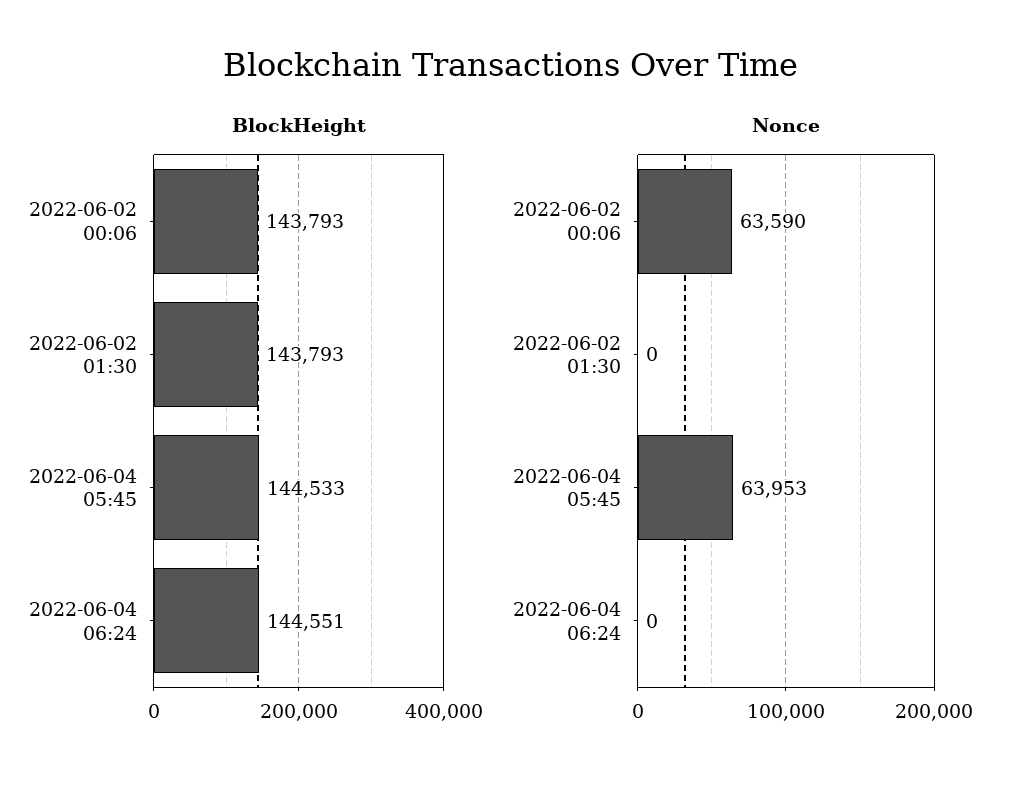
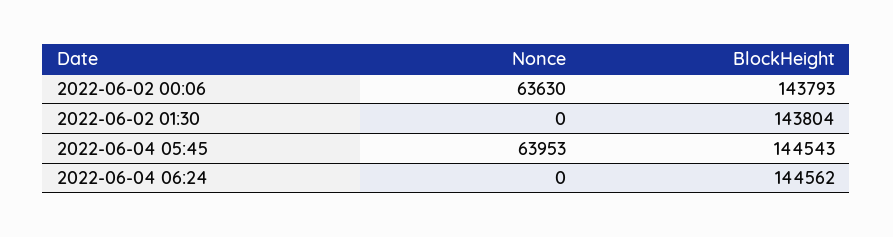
  {
    "BlockHeight": {
      "2022-06-02 00:06": 143793,
-     "2022-06-02 01:30": 143793,
+     "2022-06-02 01:30": 143804,
-     "2022-06-04 05:45": 144533,
+     "2022-06-04 05:45": 144543,
-     "2022-06-04 06:24": 144551
+     "2022-06-04 06:24": 144562
    },
    "Nonce": {
-     "2022-06-02 00:06": 63590,
+     "2022-06-02 00:06": 63630,
      "2022-06-02 01:30": 0,
      "2022-06-04 05:45": 63953,
      "2022-06-04 06:24": 0
    }
  }

